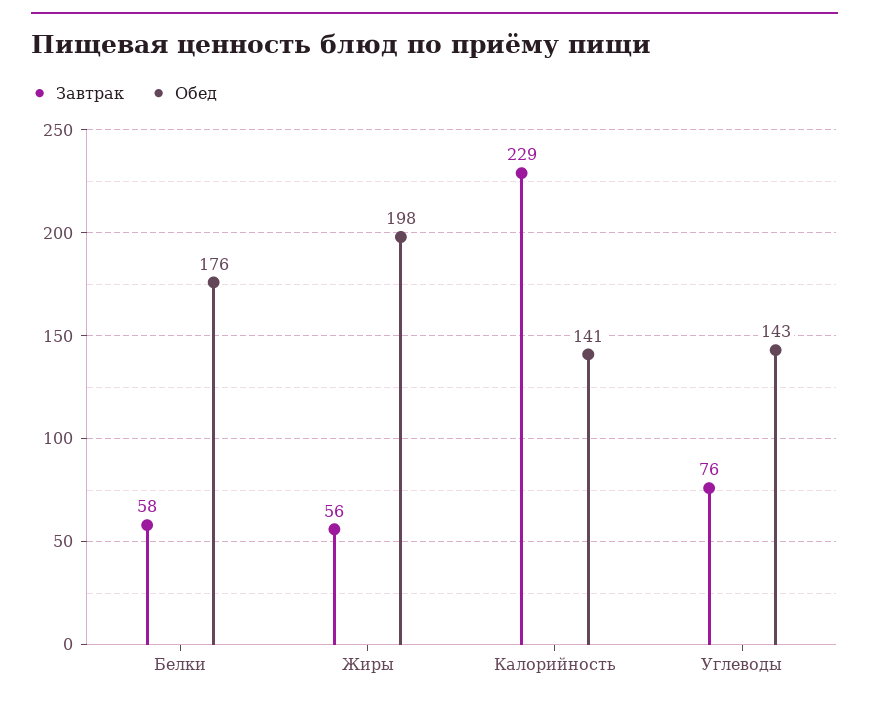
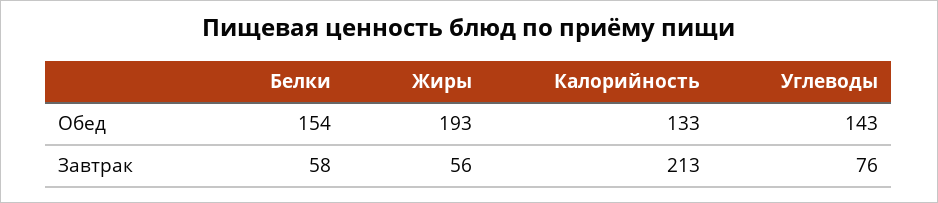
  {
    "Завтрак": {
      "Белки": 58,
      "Жиры": 56,
-     "Калорийность": 229,
+     "Калорийность": 213,
      "Углеводы": 76
    },
    "Обед": {
-     "Белки": 176,
+     "Белки": 154,
-     "Жиры": 198,
+     "Жиры": 193,
-     "Калорийность": 141,
+     "Калорийность": 133,
      "Углеводы": 143
    }
  }

